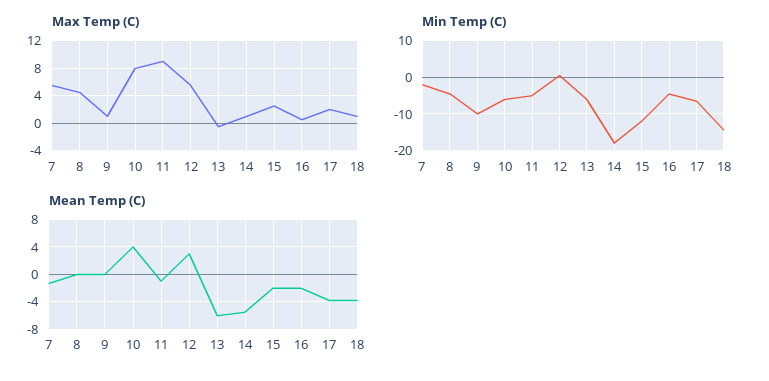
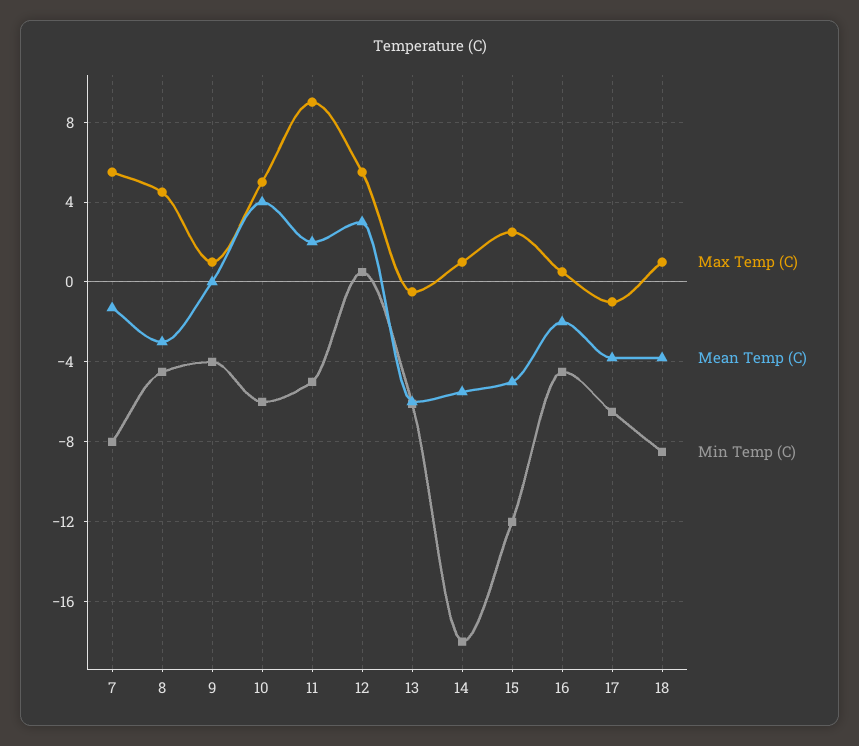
  {
    "Max Temp (C)": {
      "7": 5.5,
      "8": 4.5,
      "9": 1,
-     "10": 8,
+     "10": 5,
      "11": 9,
      "12": 5.5,
      "13": -0.5,
      "14": 1,
      "15": 2.5,
      "16": 0.5,
-     "17": 2,
+     "17": -1,
      "18": 1
    },
    "Min Temp (C)": {
-     "7": -2,
+     "7": -8,
      "8": -4.5,
-     "9": -10,
+     "9": -4,
      "10": -6,
      "11": -5,
      "12": 0.5,
      "13": -6,
      "14": -18,
      "15": -12,
      "16": -4.5,
      "17": -6.5,
-     "18": -14
+     "18": -8.5
    },
    "Mean Temp (C)": {
      "7": -1.5,
-     "8": 0,
+     "8": -3,
      "9": 0,
      "10": 4,
-     "11": -1,
+     "11": 2,
      "12": 3,
      "13": -6,
      "14": -5.5,
-     "15": -2,
+     "15": -5,
      "16": -2,
      "17": -4,
      "18": -4
    }
  }

